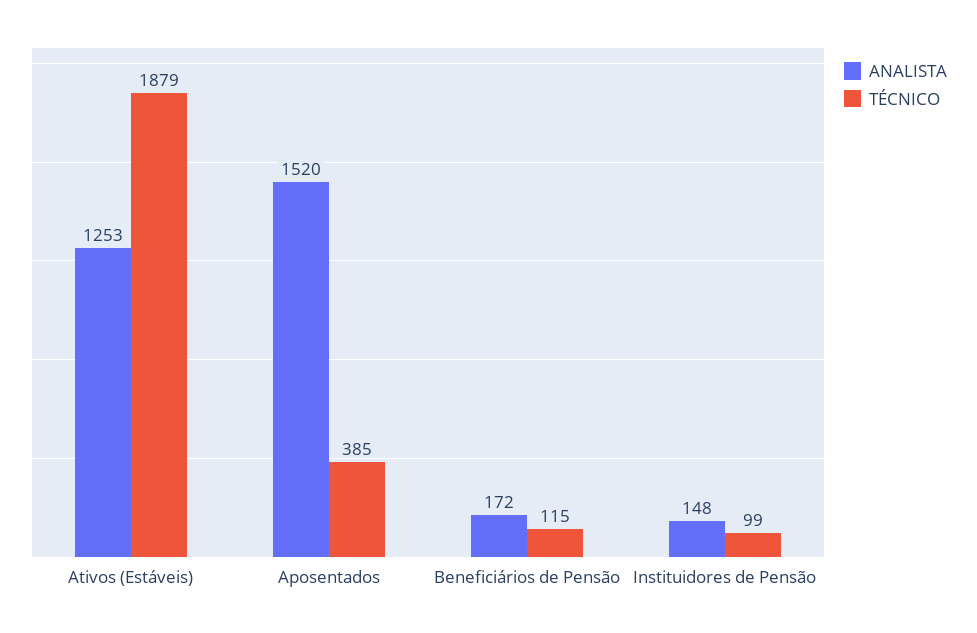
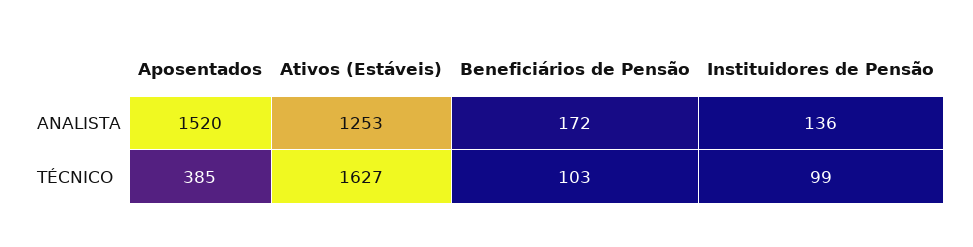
  {
    "ANALISTA": {
      "Ativos (Estáveis)": 1253,
      "Aposentados": 1520,
      "Beneficiários de Pensão": 172,
-     "Instituidores de Pensão": 148
+     "Instituidores de Pensão": 136
    },
    "TÉCNICO": {
-     "Ativos (Estáveis)": 1879,
+     "Ativos (Estáveis)": 1627,
      "Aposentados": 385,
-     "Beneficiários de Pensão": 115,
+     "Beneficiários de Pensão": 103,
      "Instituidores de Pensão": 99
    }
  }

